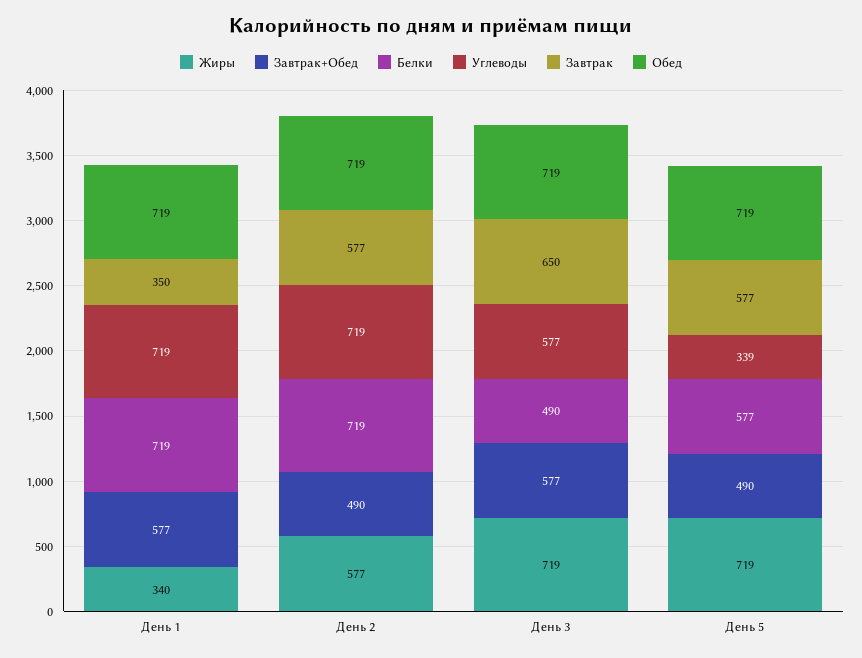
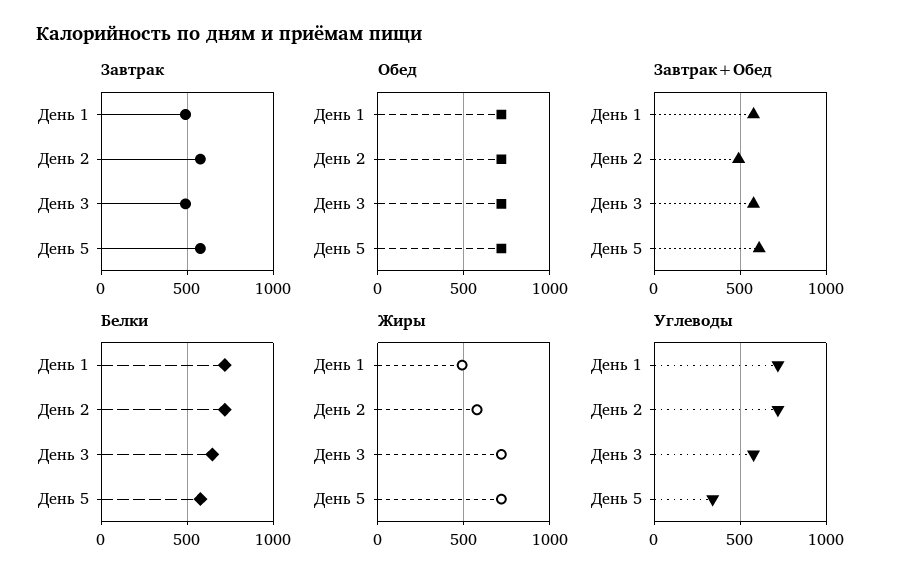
  {
    "Жиры": {
-     "День 1": 340,
+     "День 1": 500,
      "День 2": 577,
      "День 3": 719,
      "День 5": 719
    },
    "Завтрак+Обед": {
      "День 1": 577,
      "День 2": 490,
      "День 3": 577,
-     "День 5": 490
+     "День 5": 600
    },
    "Белки": {
      "День 1": 719,
      "День 2": 719,
-     "День 3": 490,
+     "День 3": 650,
      "День 5": 577
    },
    "Углеводы": {
      "День 1": 719,
      "День 2": 719,
      "День 3": 577,
      "День 5": 339
    },
    "Завтрак": {
-     "День 1": 350,
+     "День 1": 500,
      "День 2": 577,
-     "День 3": 650,
+     "День 3": 500,
      "День 5": 577
    },
    "Обед": {
      "День 1": 719,
      "День 2": 719,
      "День 3": 719,
      "День 5": 719
    }
  }

